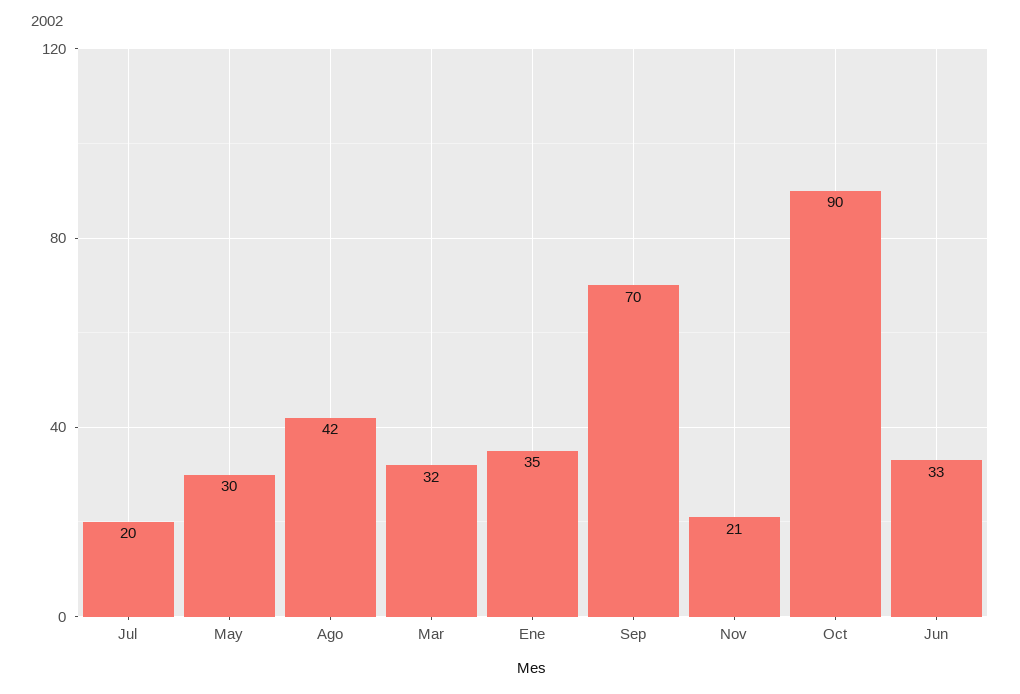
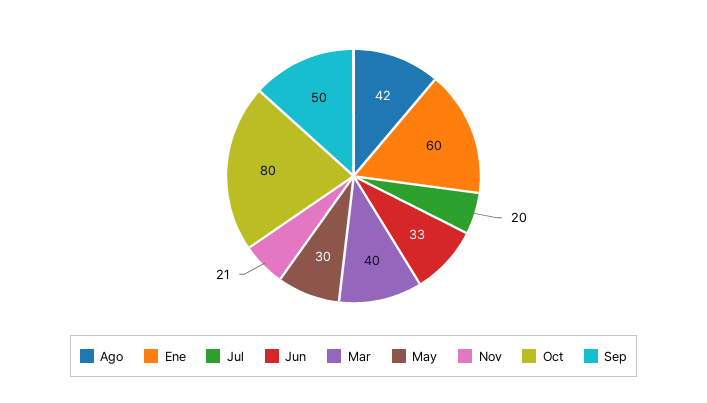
  {
    "Jul": 20,
    "May": 30,
    "Ago": 42,
-   "Mar": 32,
+   "Mar": 40,
-   "Ene": 35,
+   "Ene": 60,
-   "Sep": 70,
+   "Sep": 50,
    "Nov": 21,
-   "Oct": 90,
+   "Oct": 80,
    "Jun": 33
  }

